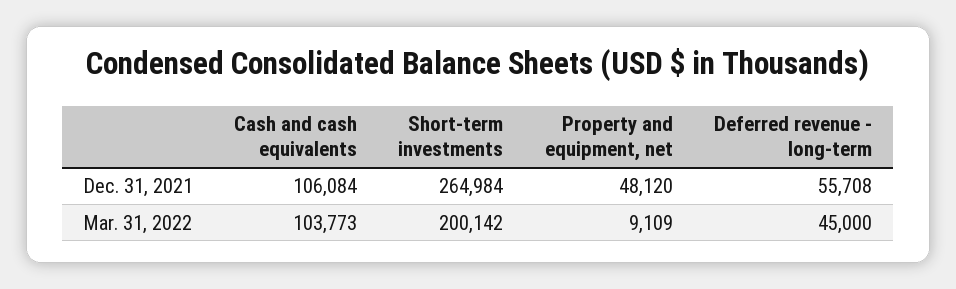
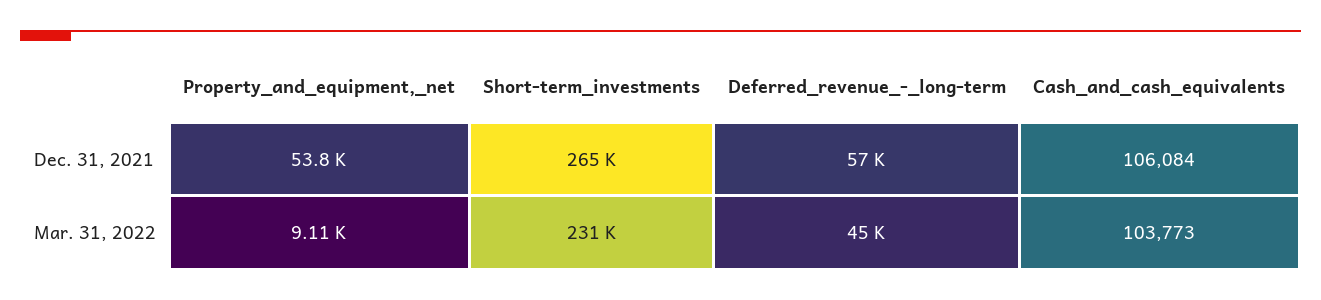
  {
    "Cash and cash equivalents": {
      "Dec. 31, 2021": 106084,
      "Mar. 31, 2022": 103773
    },
    "Short-term investments": {
      "Dec. 31, 2021": 264984,
-     "Mar. 31, 2022": 200142
+     "Mar. 31, 2022": 231000
    },
    "Property and equipment, net": {
-     "Dec. 31, 2021": 48120,
+     "Dec. 31, 2021": 53800,
      "Mar. 31, 2022": 9109
    },
    "Deferred revenue - long-term": {
-     "Dec. 31, 2021": 55708,
+     "Dec. 31, 2021": 57000,
      "Mar. 31, 2022": 45000
    }
  }

